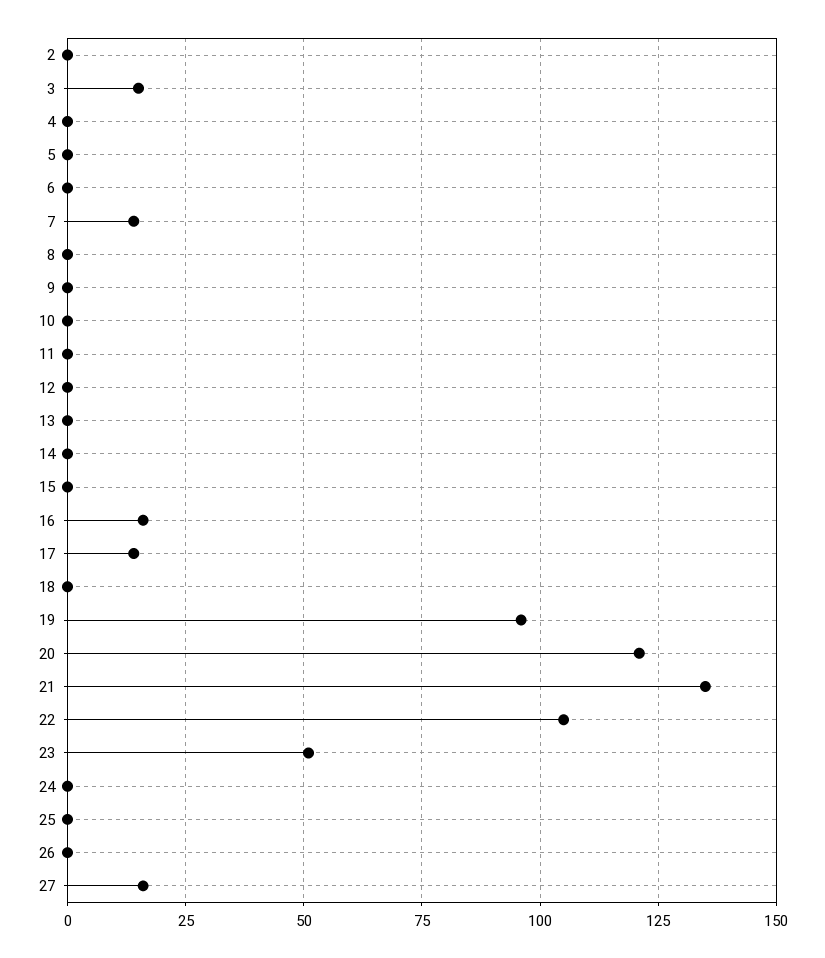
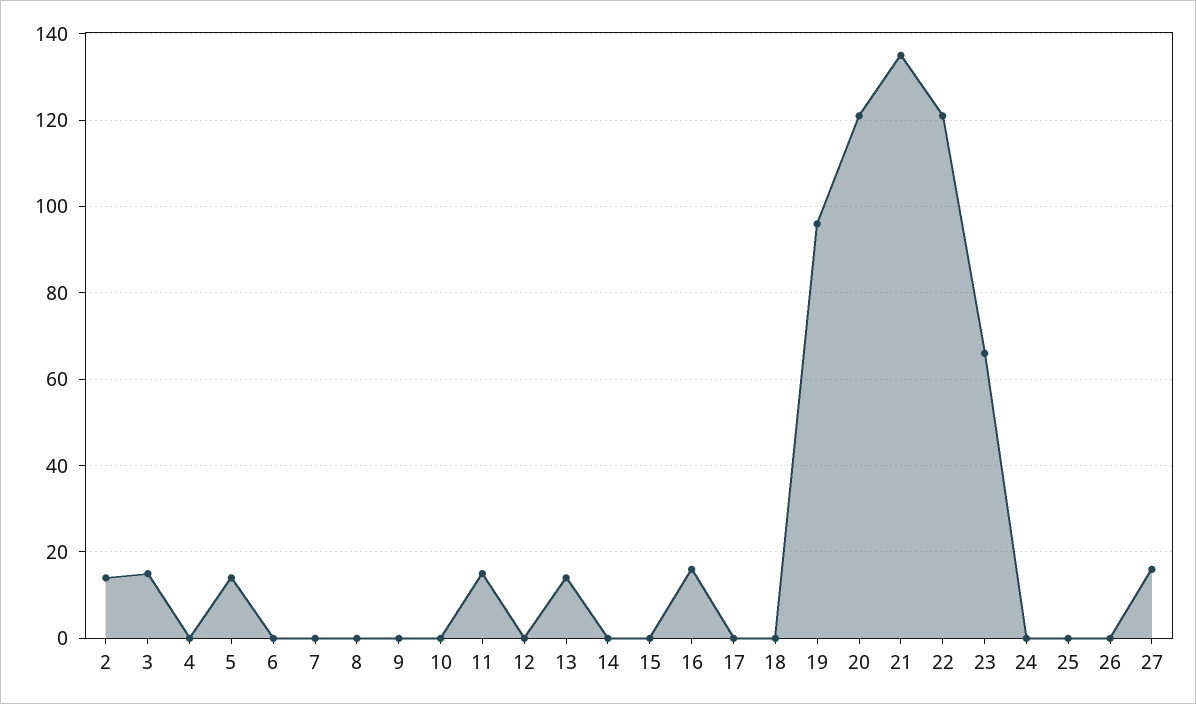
  {
-   "2": 0,
+   "2": 15,
    "3": 15,
    "4": 0,
-   "5": 0,
+   "5": 15,
    "6": 0,
-   "7": 15,
+   "7": 0,
    "8": 0,
    "9": 0,
    "10": 0,
-   "11": 0,
+   "11": 15,
    "12": 0,
-   "13": 0,
+   "13": 15,
    "14": 0,
    "15": 0,
    "16": 15,
-   "17": 15,
+   "17": 0,
    "18": 0,
    "19": 95,
    "20": 120,
    "21": 135,
-   "22": 105,
+   "22": 120,
-   "23": 50,
+   "23": 65,
    "24": 0,
    "25": 0,
    "26": 0,
    "27": 15
  }

